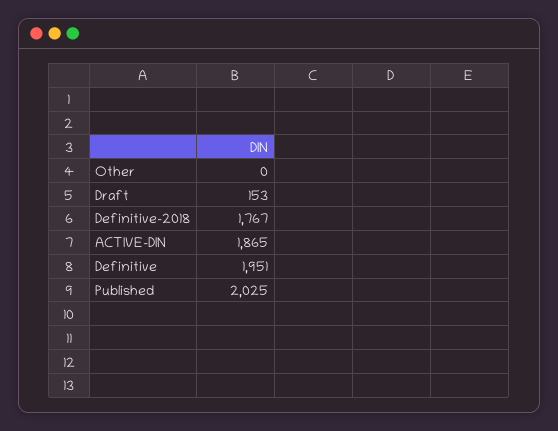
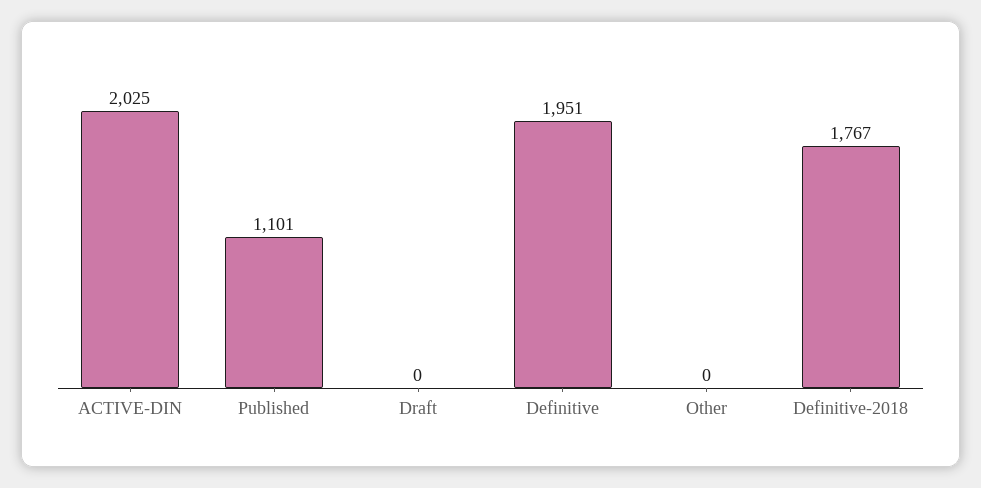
  {
    "Other": 0,
-   "Draft": 153,
+   "Draft": 0,
    "Definitive-2018": 1767,
-   "ACTIVE-DIN": 1865,
+   "ACTIVE-DIN": 2025,
    "Definitive": 1951,
-   "Published": 2025
+   "Published": 1101
  }

